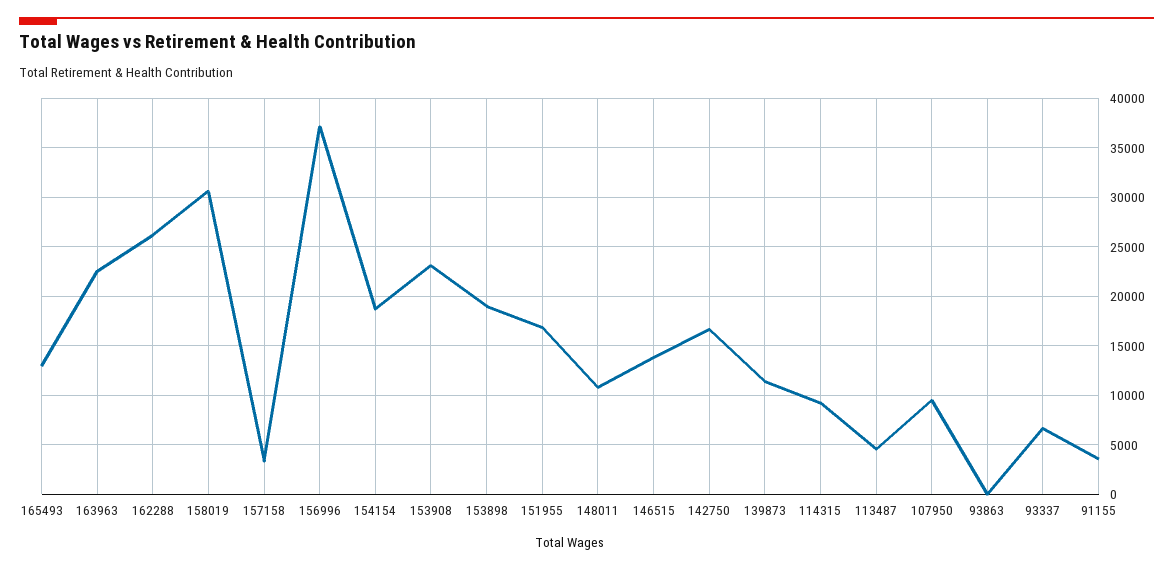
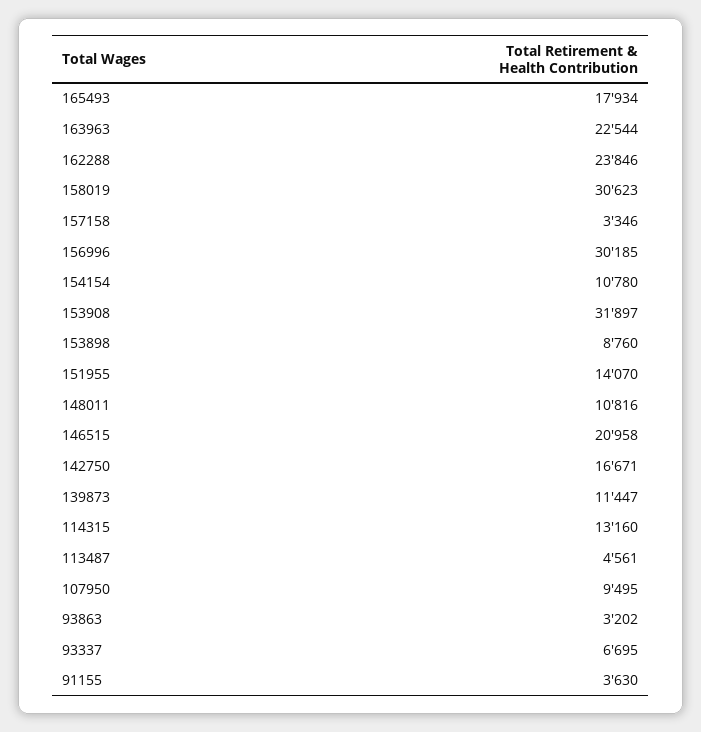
  {
-   "165493": 13000,
+   "165493": 17934,
    "163963": 22544,
-   "162288": 26000,
+   "162288": 23846,
    "158019": 30623,
    "157158": 3346,
-   "156996": 37000,
+   "156996": 30185,
-   "154154": 19000,
+   "154154": 10780,
-   "153908": 23000,
+   "153908": 31897,
-   "153898": 19000,
+   "153898": 8760,
-   "151955": 17000,
+   "151955": 14070,
    "148011": 10816,
-   "146515": 14000,
+   "146515": 20958,
    "142750": 16671,
    "139873": 11447,
-   "114315": 9000,
+   "114315": 13160,
    "113487": 4561,
    "107950": 9495,
-   "93863": 0,
+   "93863": 3202,
    "93337": 6695,
    "91155": 3630
  }

